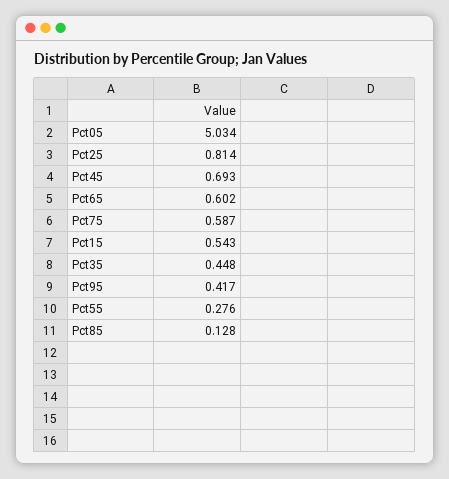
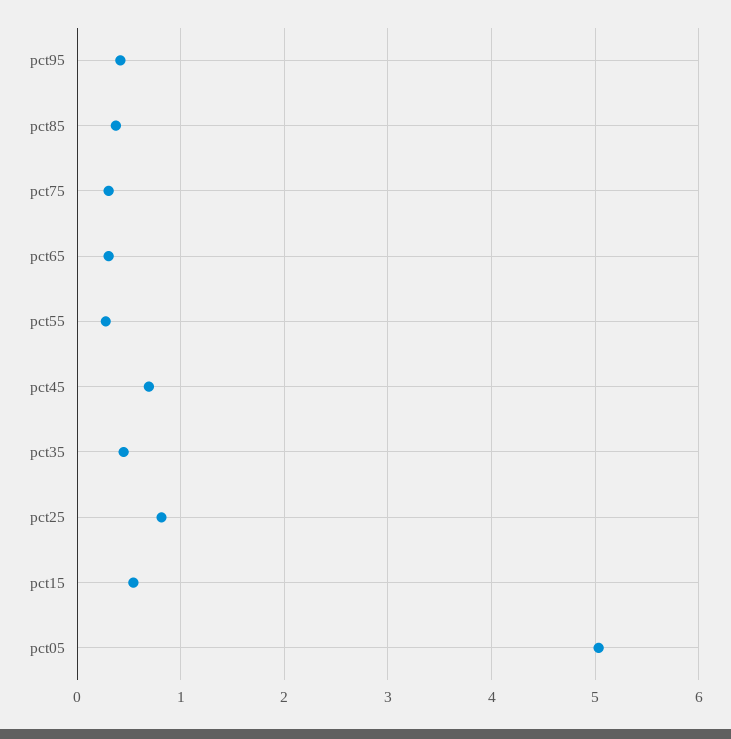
  {
    "Pct05": 5.034,
    "Pct25": 0.814,
    "Pct45": 0.693,
-   "Pct65": 0.602,
+   "Pct65": 0.3,
-   "Pct75": 0.587,
+   "Pct75": 0.3,
    "Pct15": 0.543,
    "Pct35": 0.448,
    "Pct95": 0.417,
    "Pct55": 0.276,
-   "Pct85": 0.128
+   "Pct85": 0.4
  }

